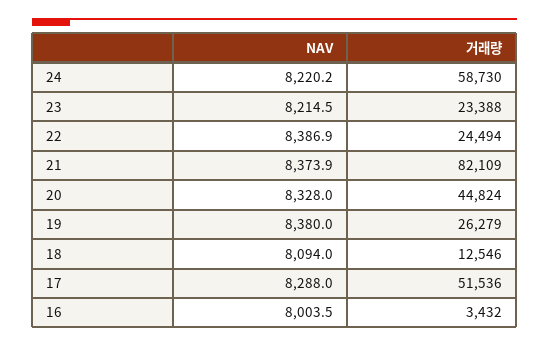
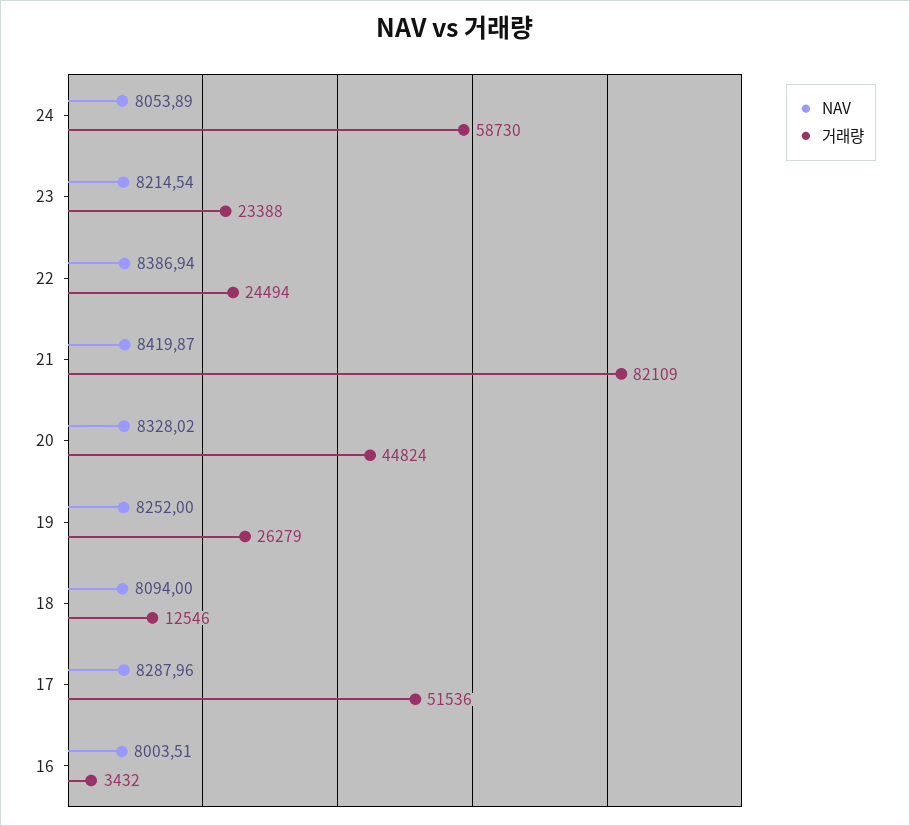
  {
    "NAV": {
-     "24": 8220.2,
+     "24": 8053.89,
      "23": 8214.54,
      "22": 8386.94,
-     "21": 8373.9,
+     "21": 8419.87,
      "20": 8328.02,
-     "19": 8380,
+     "19": 8252,
      "18": 8094,
      "17": 8287.96,
      "16": 8003.51
    },
    "거래량": {
      "24": 58730,
      "23": 23388,
      "22": 24494,
      "21": 82109,
      "20": 44824,
      "19": 26279,
      "18": 12546,
      "17": 51536,
      "16": 3432
    }
  }

